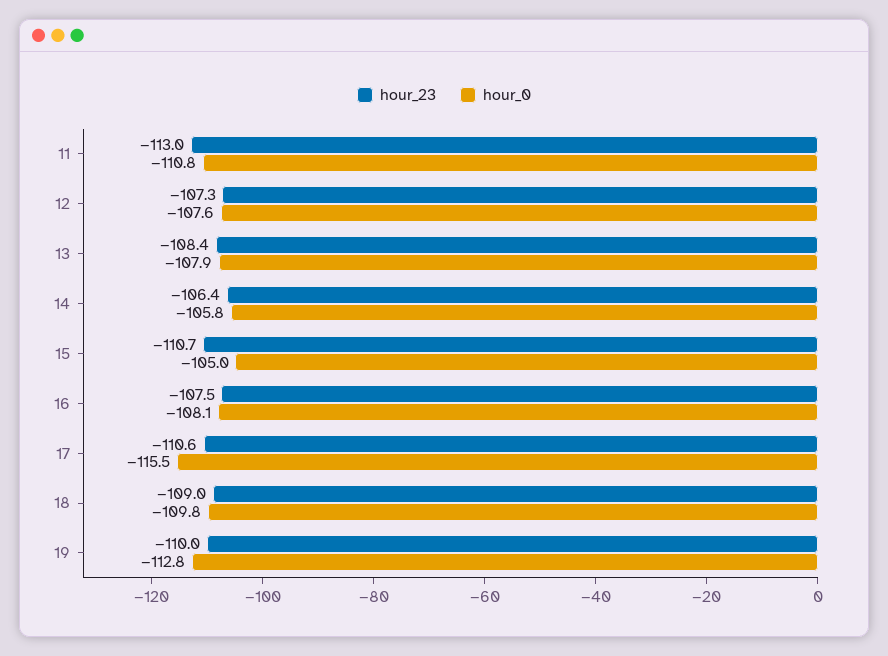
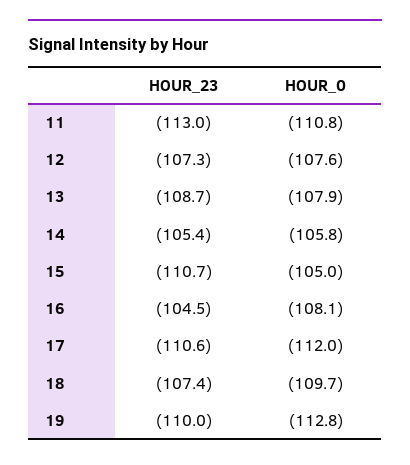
  {
    "hour_23": {
      "11": -113,
      "12": -107.3,
-     "13": -108.4,
+     "13": -108.7,
-     "14": -106.4,
+     "14": -105.4,
      "15": -110.7,
-     "16": -107.5,
+     "16": -104.5,
      "17": -110.6,
-     "18": -109,
+     "18": -107.4,
      "19": -110
    },
    "hour_0": {
      "11": -110.8,
      "12": -107.6,
      "13": -107.9,
      "14": -105.8,
      "15": -105,
      "16": -108.1,
-     "17": -115.5,
+     "17": -112,
-     "18": -109.8,
+     "18": -109.7,
      "19": -112.8
    }
  }

